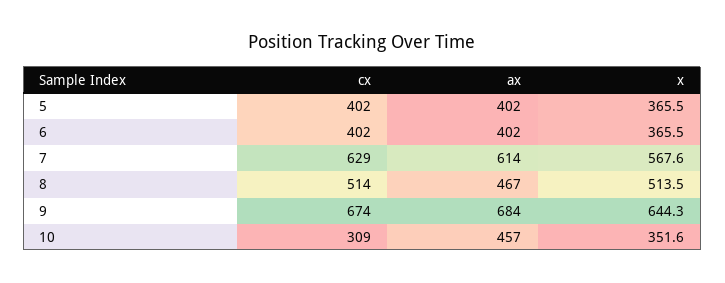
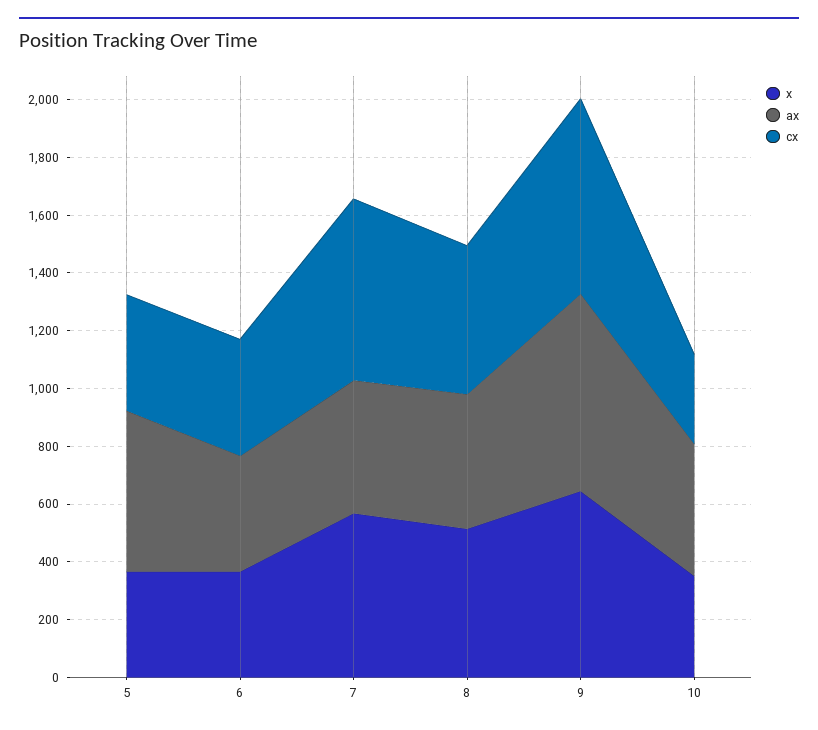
  {
    "cx": {
      "5": 402,
      "6": 402,
      "7": 629,
      "8": 514,
      "9": 674,
      "10": 309
    },
    "ax": {
-     "5": 402,
+     "5": 550,
      "6": 402,
-     "7": 614,
+     "7": 450,
      "8": 467,
      "9": 684,
      "10": 457
    },
    "x": {
      "5": 365.5,
      "6": 365.5,
      "7": 567.6,
      "8": 513.5,
      "9": 644.3,
      "10": 351.6
    }
  }

